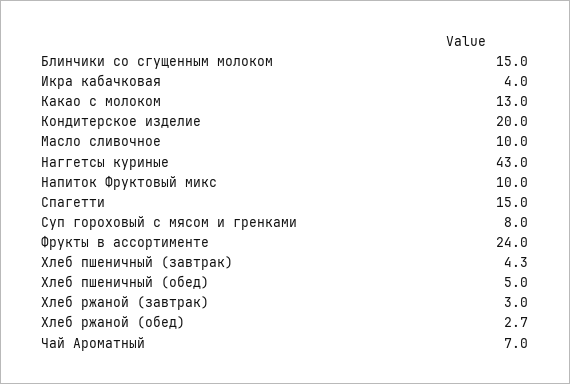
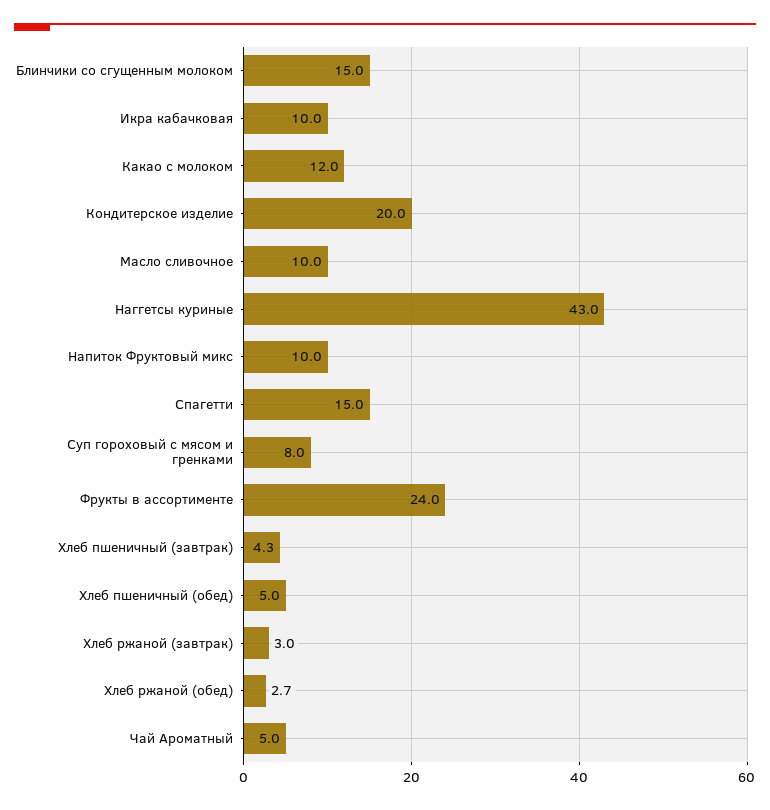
  {
    "Блинчики со сгущенным молоком": 15,
-   "Икра кабачковая": 4,
+   "Икра кабачковая": 10,
-   "Какао с молоком": 13,
+   "Какао с молоком": 12,
    "Кондитерское изделие": 20,
    "Масло сливочное": 10,
    "Наггетсы куриные": 43,
    "Напиток Фруктовый микс": 10,
    "Спагетти": 15,
    "Суп гороховый с мясом и гренками": 8,
    "Фрукты в ассортименте": 24,
    "Хлеб пшеничный (завтрак)": 4.3,
    "Хлеб пшеничный (обед)": 5,
    "Хлеб ржаной (завтрак)": 3,
    "Хлеб ржаной (обед)": 2.7,
-   "Чай Ароматный": 7
+   "Чай Ароматный": 5
  }

